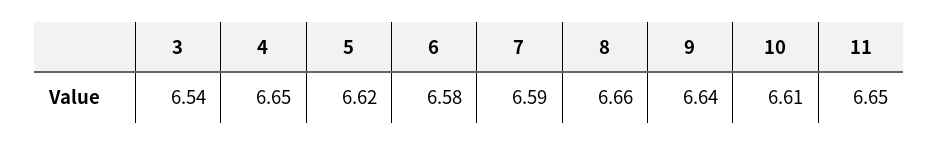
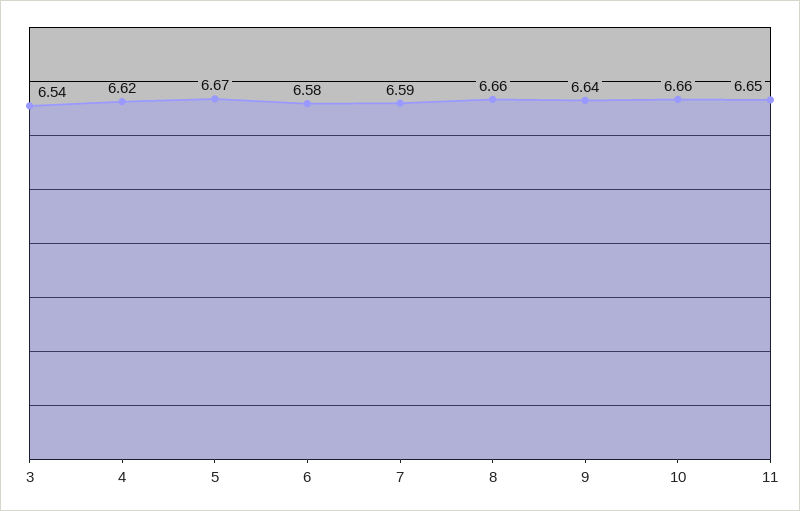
  {
    "3": 6.54,
-   "4": 6.65,
+   "4": 6.62,
-   "5": 6.62,
+   "5": 6.67,
    "6": 6.58,
    "7": 6.59,
    "8": 6.66,
    "9": 6.64,
-   "10": 6.61,
+   "10": 6.66,
    "11": 6.65
  }

